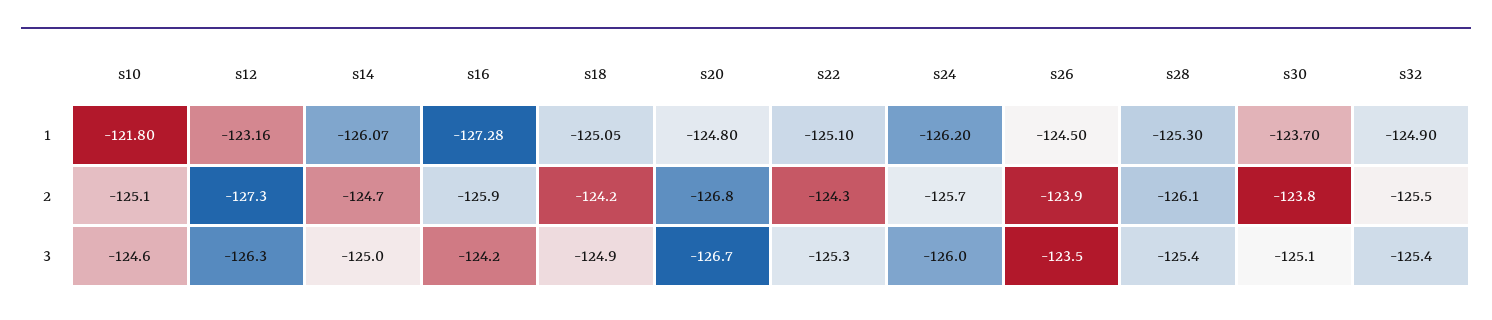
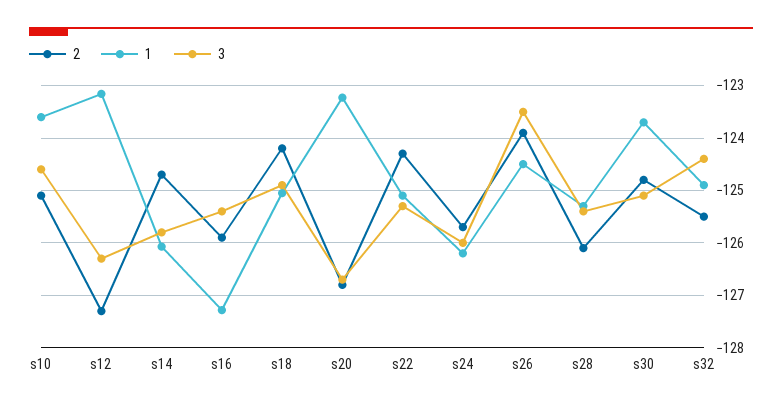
  {
    "1": {
-     "s10": -121.8,
+     "s10": -123.6,
      "s12": -123.16,
      "s14": -126.07,
      "s16": -127.28,
      "s18": -125.05,
-     "s20": -124.8,
+     "s20": -123.2,
      "s22": -125.1,
      "s24": -126.2,
      "s26": -124.5,
      "s28": -125.3,
      "s30": -123.7,
      "s32": -124.9
    },
    "2": {
      "s10": -125.1,
      "s12": -127.3,
      "s14": -124.7,
      "s16": -125.9,
      "s18": -124.2,
      "s20": -126.8,
      "s22": -124.3,
      "s24": -125.7,
      "s26": -123.9,
      "s28": -126.1,
-     "s30": -123.8,
+     "s30": -124.8,
      "s32": -125.5
    },
    "3": {
      "s10": -124.6,
      "s12": -126.3,
-     "s14": -125,
+     "s14": -125.8,
-     "s16": -124.2,
+     "s16": -125.4,
      "s18": -124.9,
      "s20": -126.7,
      "s22": -125.3,
      "s24": -126,
      "s26": -123.5,
      "s28": -125.4,
      "s30": -125.1,
-     "s32": -125.4
+     "s32": -124.4
    }
  }

